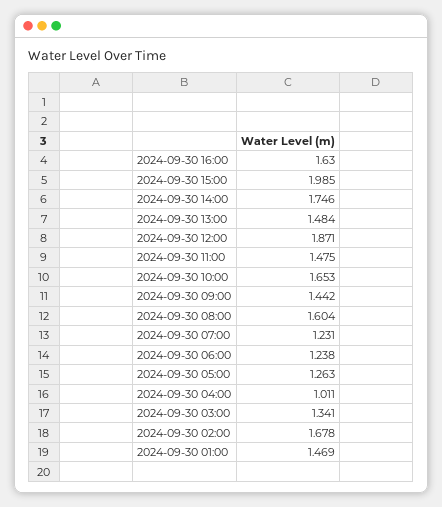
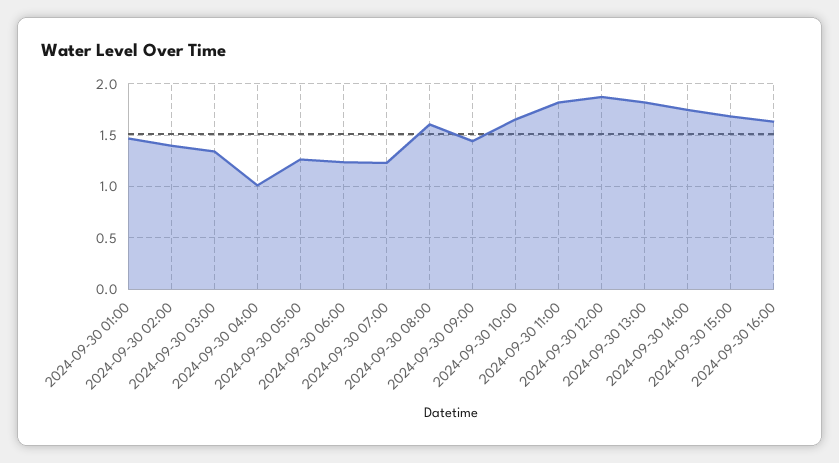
  {
    "2024-09-30 16:00": 1.63,
-   "2024-09-30 15:00": 1.985,
+   "2024-09-30 15:00": 1.7,
    "2024-09-30 14:00": 1.746,
-   "2024-09-30 13:00": 1.484,
+   "2024-09-30 13:00": 1.8,
    "2024-09-30 12:00": 1.871,
-   "2024-09-30 11:00": 1.475,
+   "2024-09-30 11:00": 1.8,
    "2024-09-30 10:00": 1.653,
    "2024-09-30 09:00": 1.442,
    "2024-09-30 08:00": 1.604,
    "2024-09-30 07:00": 1.231,
    "2024-09-30 06:00": 1.238,
    "2024-09-30 05:00": 1.263,
    "2024-09-30 04:00": 1.011,
    "2024-09-30 03:00": 1.341,
-   "2024-09-30 02:00": 1.678,
+   "2024-09-30 02:00": 1.4,
    "2024-09-30 01:00": 1.469
  }

